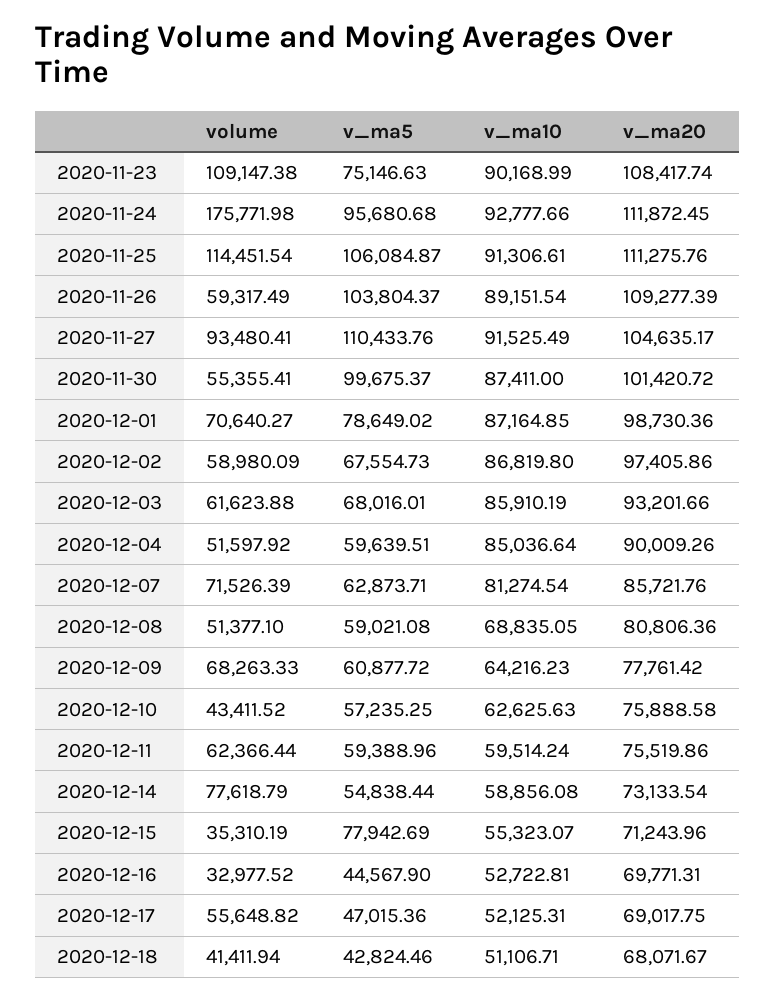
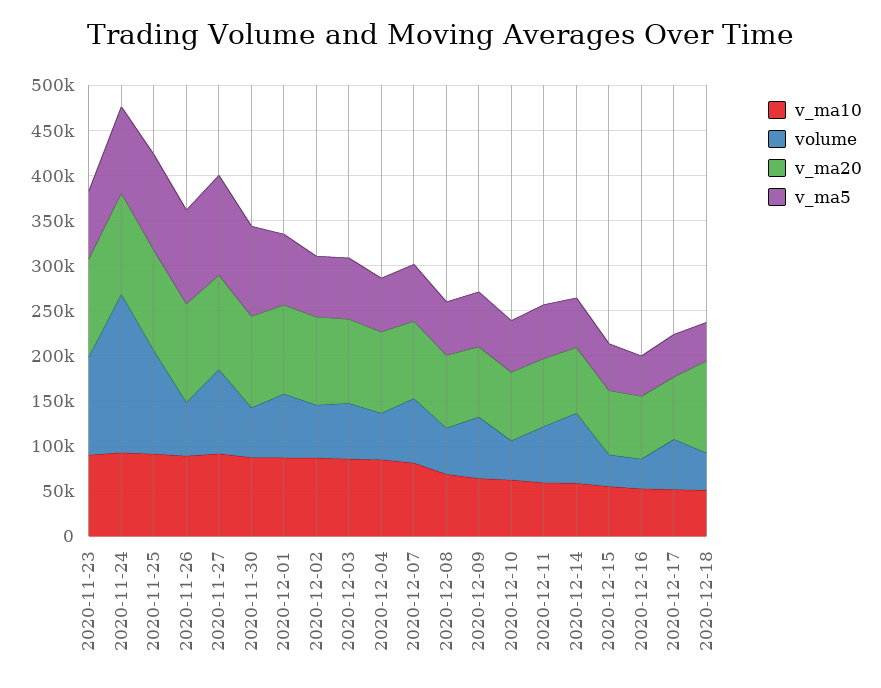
  {
    "volume": {
      "2020-11-23": 109147.38,
      "2020-11-24": 175771.98,
      "2020-11-25": 114451.54,
      "2020-11-26": 59317.49,
      "2020-11-27": 93480.41,
      "2020-11-30": 55355.41,
      "2020-12-01": 70640.27,
      "2020-12-02": 58980.09,
      "2020-12-03": 61623.88,
      "2020-12-04": 51597.92,
      "2020-12-07": 71526.39,
      "2020-12-08": 51377.1,
      "2020-12-09": 68263.33,
      "2020-12-10": 43411.52,
      "2020-12-11": 62366.44,
      "2020-12-14": 77618.79,
      "2020-12-15": 35310.19,
      "2020-12-16": 32977.52,
      "2020-12-17": 55648.82,
      "2020-12-18": 41411.94
    },
    "v_ma5": {
      "2020-11-23": 75146.63,
      "2020-11-24": 95680.68,
      "2020-11-25": 106084.87,
      "2020-11-26": 103804.37,
      "2020-11-27": 110433.76,
      "2020-11-30": 99675.37,
      "2020-12-01": 78649.02,
      "2020-12-02": 67554.73,
      "2020-12-03": 68016.01,
      "2020-12-04": 59639.51,
      "2020-12-07": 62873.71,
      "2020-12-08": 59021.08,
      "2020-12-09": 60877.72,
      "2020-12-10": 57235.25,
      "2020-12-11": 59388.96,
      "2020-12-14": 54838.44,
-     "2020-12-15": 77942.69,
+     "2020-12-15": 50000,
      "2020-12-16": 44567.9,
      "2020-12-17": 47015.36,
      "2020-12-18": 42824.46
    },
    "v_ma10": {
      "2020-11-23": 90168.99,
      "2020-11-24": 92777.66,
      "2020-11-25": 91306.61,
      "2020-11-26": 89151.54,
      "2020-11-27": 91525.49,
      "2020-11-30": 87411,
      "2020-12-01": 87164.85,
      "2020-12-02": 86819.8,
      "2020-12-03": 85910.19,
      "2020-12-04": 85036.64,
      "2020-12-07": 81274.54,
      "2020-12-08": 68835.05,
      "2020-12-09": 64216.23,
      "2020-12-10": 62625.63,
      "2020-12-11": 59514.24,
      "2020-12-14": 58856.08,
      "2020-12-15": 55323.07,
      "2020-12-16": 52722.81,
      "2020-12-17": 52125.31,
      "2020-12-18": 51106.71
    },
    "v_ma20": {
      "2020-11-23": 108417.74,
      "2020-11-24": 111872.45,
      "2020-11-25": 111275.76,
      "2020-11-26": 109277.39,
      "2020-11-27": 104635.17,
      "2020-11-30": 101420.72,
      "2020-12-01": 98730.36,
      "2020-12-02": 97405.86,
      "2020-12-03": 93201.66,
      "2020-12-04": 90009.26,
      "2020-12-07": 85721.76,
      "2020-12-08": 80806.36,
      "2020-12-09": 77761.42,
      "2020-12-10": 75888.58,
      "2020-12-11": 75519.86,
      "2020-12-14": 73133.54,
      "2020-12-15": 71243.96,
      "2020-12-16": 69771.31,
      "2020-12-17": 69017.75,
-     "2020-12-18": 68071.67
+     "2020-12-18": 100000
    }
  }

